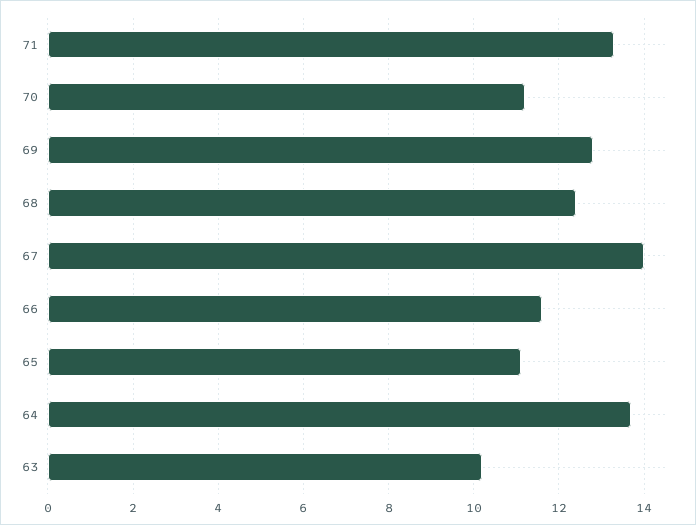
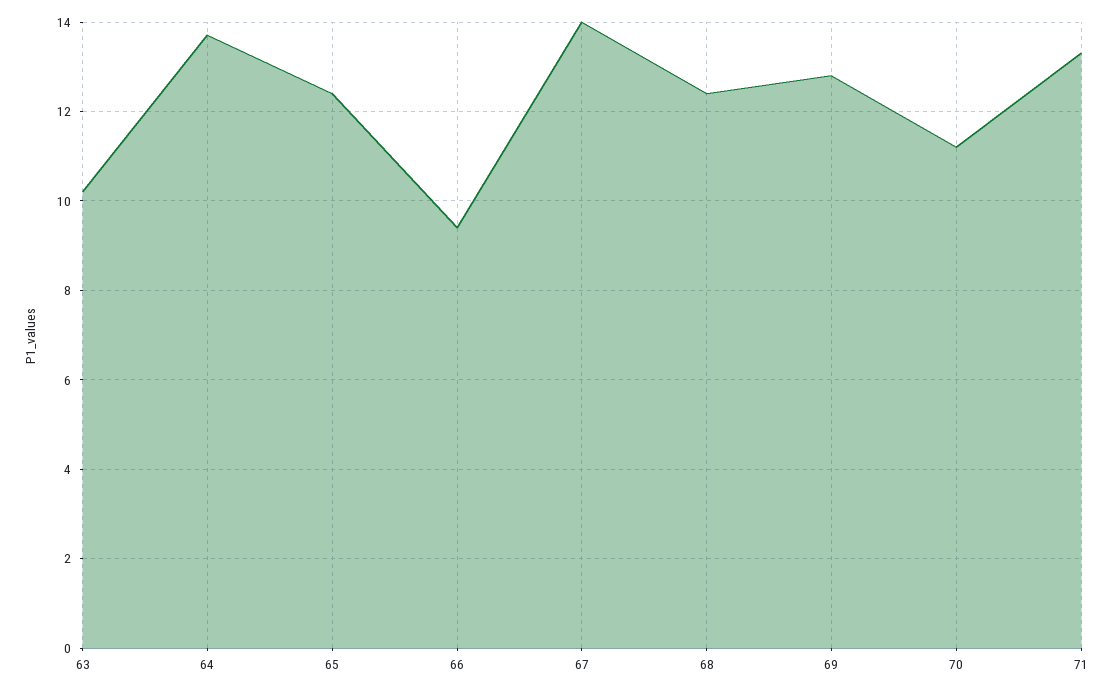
  {
    "71": 13.5,
    "70": 11,
    "69": 13,
    "68": 12.5,
    "67": 14,
-   "66": 11.5,
+   "66": 9.5,
-   "65": 11,
+   "65": 12.5,
    "64": 13.5,
    "63": 10
  }

